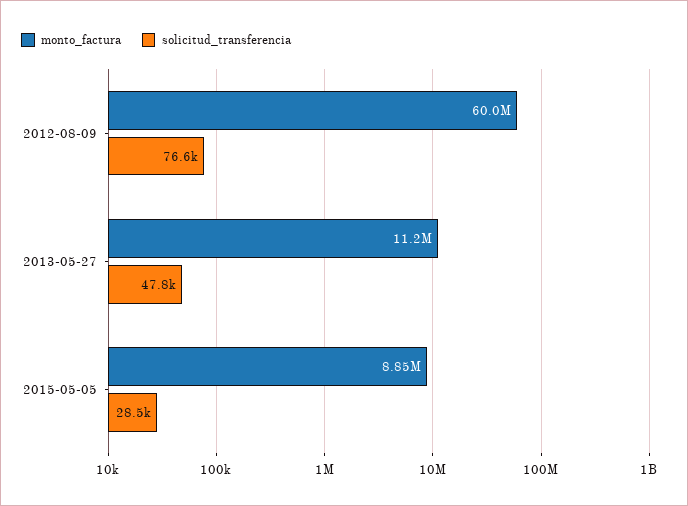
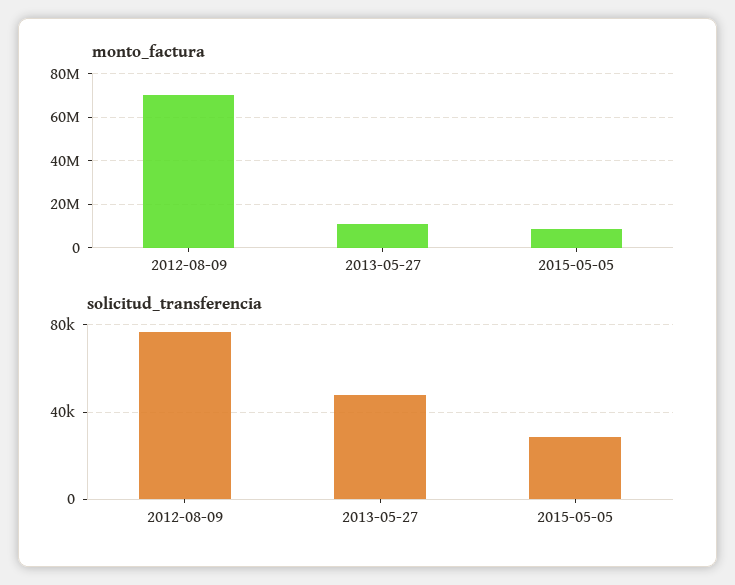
  {
    "monto_factura": {
-     "2012-08-09": 60000000,
+     "2012-08-09": 70000000,
      "2013-05-27": 11200000,
      "2015-05-05": 8850000
    },
    "solicitud_transferencia": {
      "2012-08-09": 76600,
      "2013-05-27": 47800,
      "2015-05-05": 28500
    }
  }

